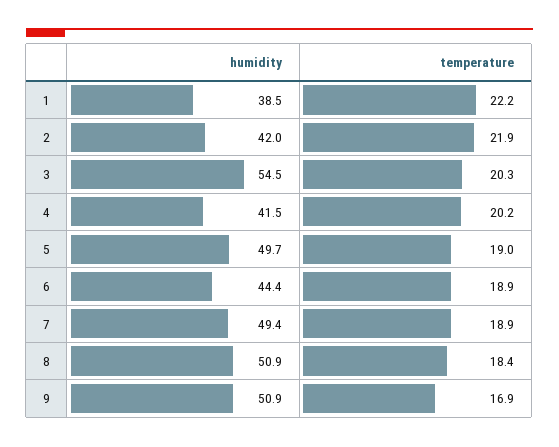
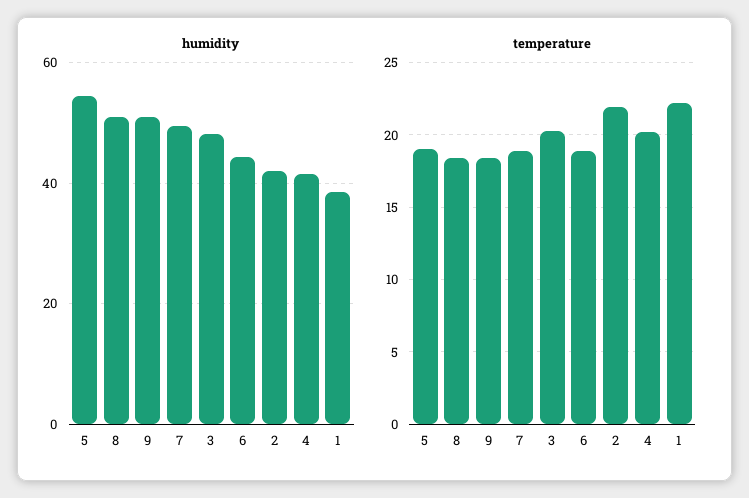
  {
    "humidity": {
      "1": 38.5,
      "2": 42,
-     "3": 54.5,
+     "3": 48,
      "4": 41.5,
-     "5": 49.7,
+     "5": 54,
      "6": 44.4,
      "7": 49.4,
      "8": 50.9,
      "9": 50.9
    },
    "temperature": {
      "1": 22.2,
      "2": 21.9,
      "3": 20.3,
      "4": 20.2,
      "5": 19,
      "6": 18.9,
      "7": 18.9,
      "8": 18.4,
-     "9": 16.9
+     "9": 18.5
    }
  }

